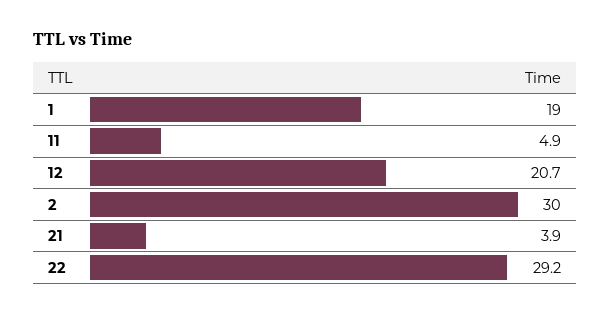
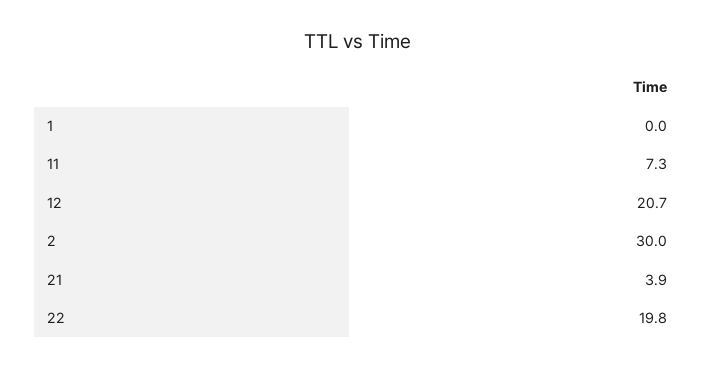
  {
-   "1": 19,
+   "1": 0,
-   "11": 4.9,
+   "11": 7.3,
    "12": 20.7,
    "2": 30,
    "21": 3.9,
-   "22": 29.2
+   "22": 19.8
  }

